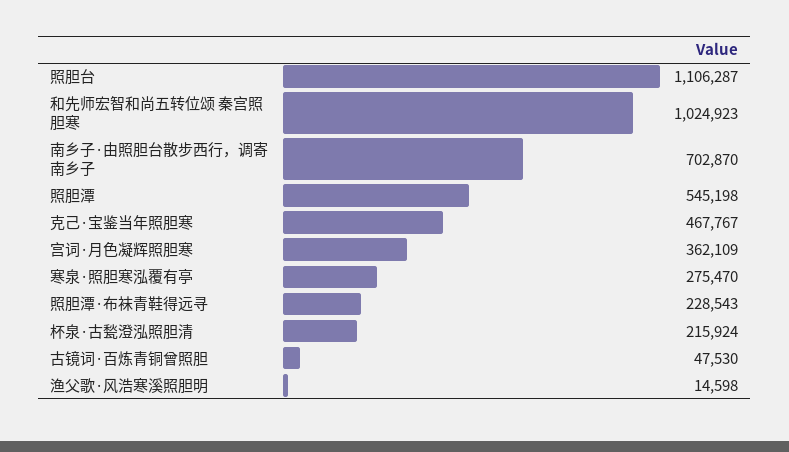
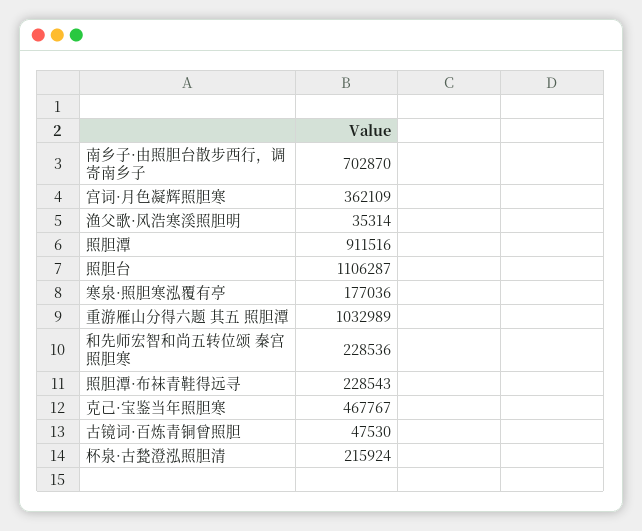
  {
    "照胆台": 1106287,
-   "和先师宏智和尚五转位颂 秦宫照胆寒": 1024923,
+   "和先师宏智和尚五转位颂 秦宫照胆寒": 228536,
    "南乡子·由照胆台散步西行，调寄南乡子": 702870,
-   "照胆潭": 545198,
+   "照胆潭": 911516,
    "克己·宝鉴当年照胆寒": 467767,
    "宫词·月色凝辉照胆寒": 362109,
-   "寒泉·照胆寒泓覆有亭": 275470,
+   "寒泉·照胆寒泓覆有亭": 177036,
    "照胆潭·布袜青鞋得远寻": 228543,
    "杯泉·古甃澄泓照胆清": 215924,
    "古镜词·百炼青铜曾照胆": 47530,
-   "渔父歌·风浩寒溪照胆明": 14598
+   "渔父歌·风浩寒溪照胆明": 35314,
+   "重游雁山分得六题 其五 照胆潭": 1032989
  }

